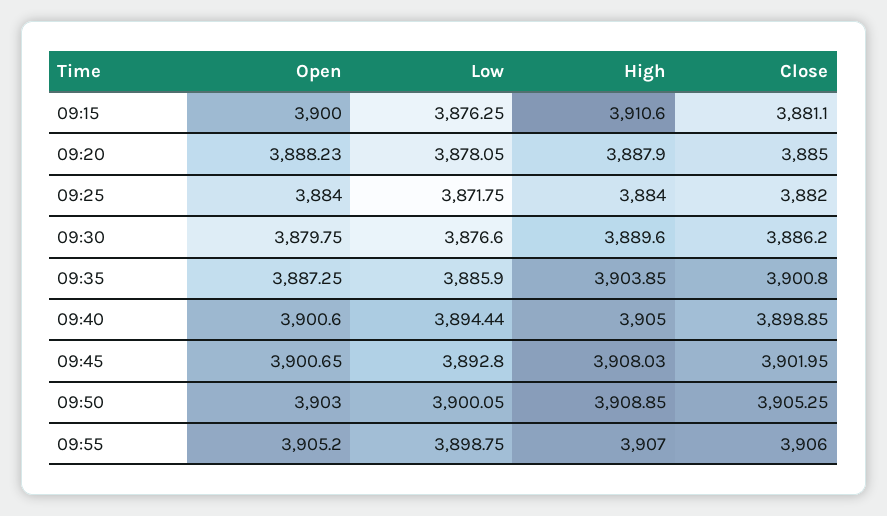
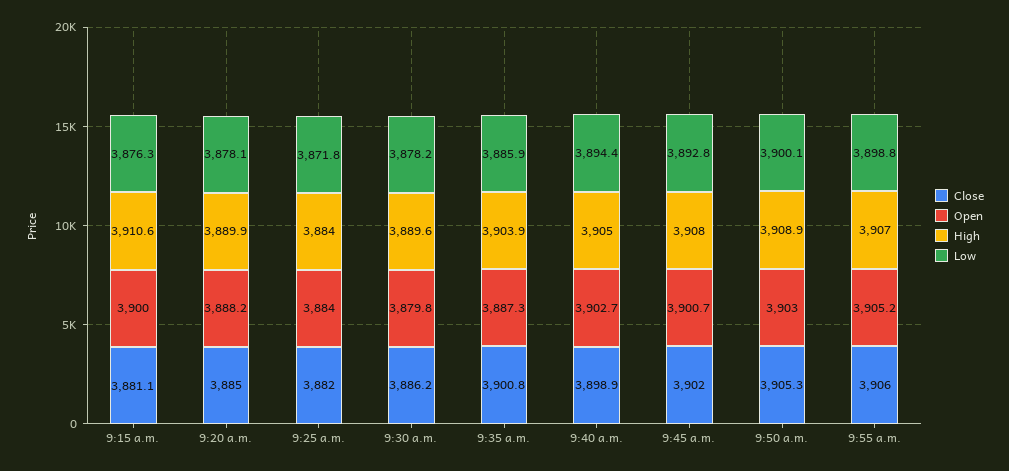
  {
    "Open": {
      "09:15": 3900,
      "09:20": 3888.23,
      "09:25": 3884,
      "09:30": 3879.75,
      "09:35": 3887.25,
-     "09:40": 3900.6,
+     "09:40": 3902.7,
      "09:45": 3900.65,
      "09:50": 3903,
      "09:55": 3905.2
    },
    "Low": {
      "09:15": 3876.25,
      "09:20": 3878.05,
      "09:25": 3871.75,
-     "09:30": 3876.6,
+     "09:30": 3878.2,
      "09:35": 3885.9,
      "09:40": 3894.44,
      "09:45": 3892.8,
      "09:50": 3900.05,
      "09:55": 3898.75
    },
    "High": {
      "09:15": 3910.6,
-     "09:20": 3887.9,
+     "09:20": 3889.9,
      "09:25": 3884,
      "09:30": 3889.6,
      "09:35": 3903.85,
      "09:40": 3905,
      "09:45": 3908.03,
      "09:50": 3908.85,
      "09:55": 3907
    },
    "Close": {
      "09:15": 3881.1,
      "09:20": 3885,
      "09:25": 3882,
      "09:30": 3886.2,
      "09:35": 3900.8,
      "09:40": 3898.85,
      "09:45": 3901.95,
      "09:50": 3905.25,
      "09:55": 3906
    }
  }

